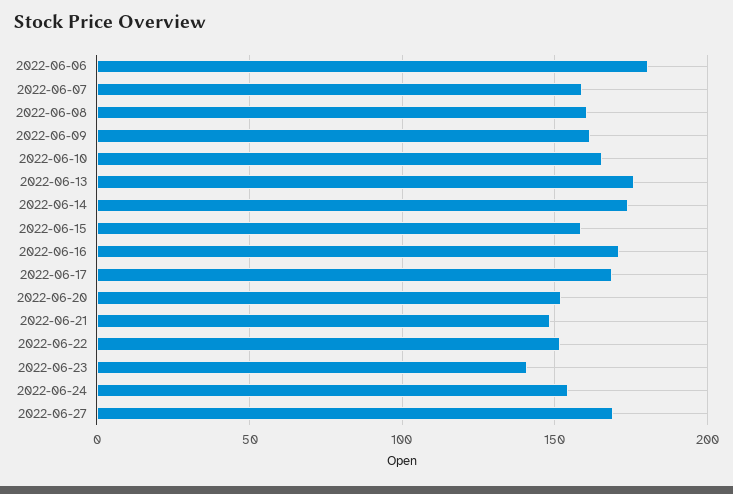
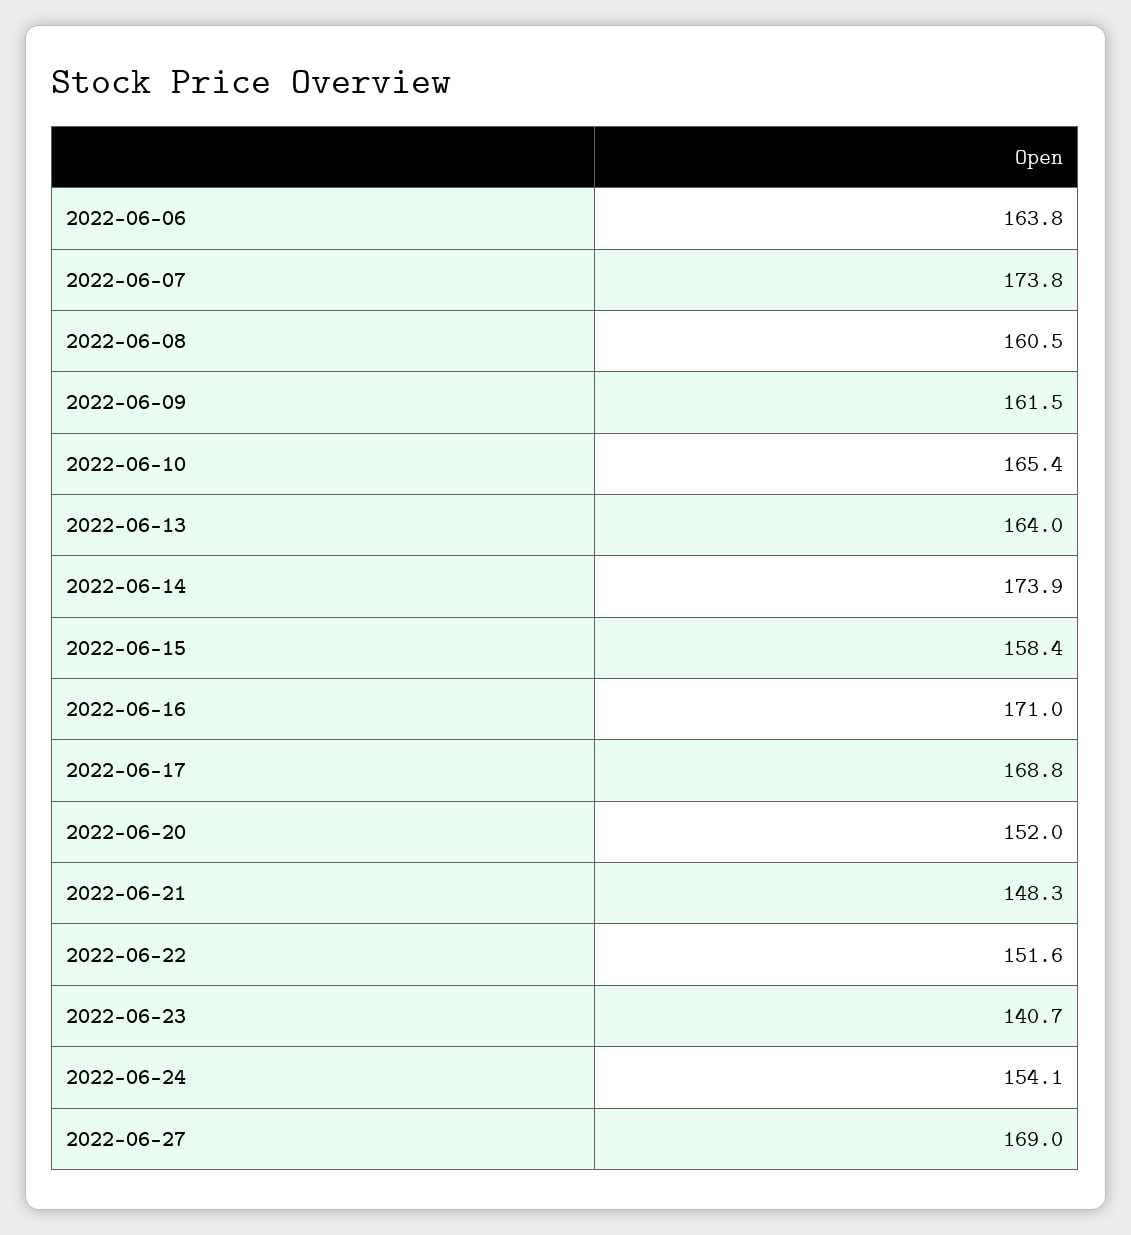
  {
-   "2022-06-06": 180,
+   "2022-06-06": 163.8,
-   "2022-06-07": 160,
+   "2022-06-07": 173.8,
    "2022-06-08": 160.5,
    "2022-06-09": 161.5,
    "2022-06-10": 165.4,
-   "2022-06-13": 175,
+   "2022-06-13": 164,
    "2022-06-14": 173.9,
    "2022-06-15": 158.4,
    "2022-06-16": 171,
    "2022-06-17": 168.8,
    "2022-06-20": 152,
    "2022-06-21": 148.3,
    "2022-06-22": 151.6,
    "2022-06-23": 140.7,
    "2022-06-24": 154.1,
    "2022-06-27": 169
  }

